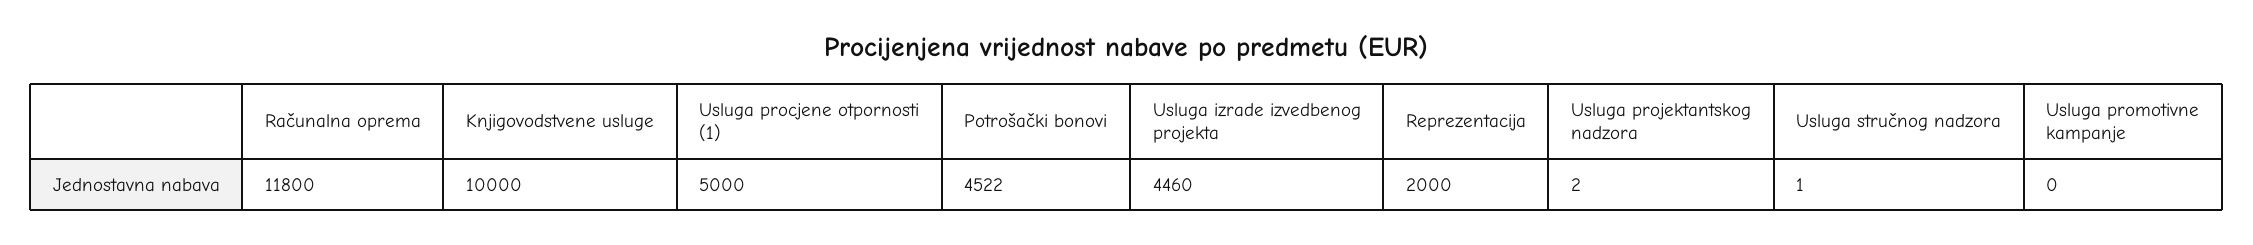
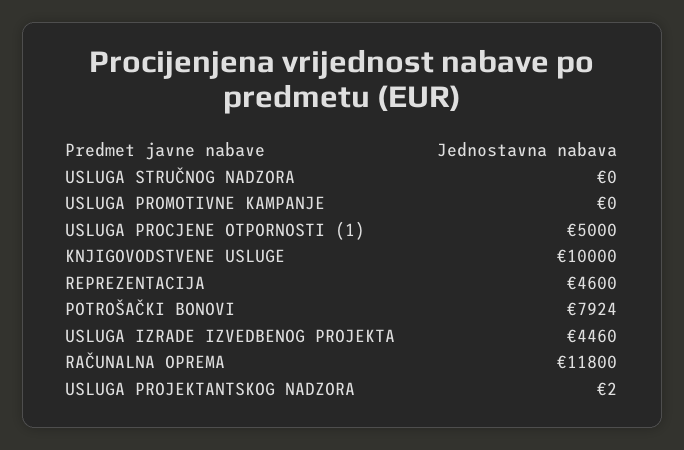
  {
    "Računalna oprema": 11800,
    "Knjigovodstvene usluge": 10000,
    "Usluga procjene otpornosti (1)": 5000,
-   "Potrošački bonovi": 4522,
+   "Potrošački bonovi": 7924,
    "Usluga izrade izvedbenog projekta": 4460,
-   "Reprezentacija": 2000,
+   "Reprezentacija": 4600,
    "Usluga projektantskog nadzora": 2,
-   "Usluga stručnog nadzora": 1,
+   "Usluga stručnog nadzora": 0,
    "Usluga promotivne kampanje": 0
  }

